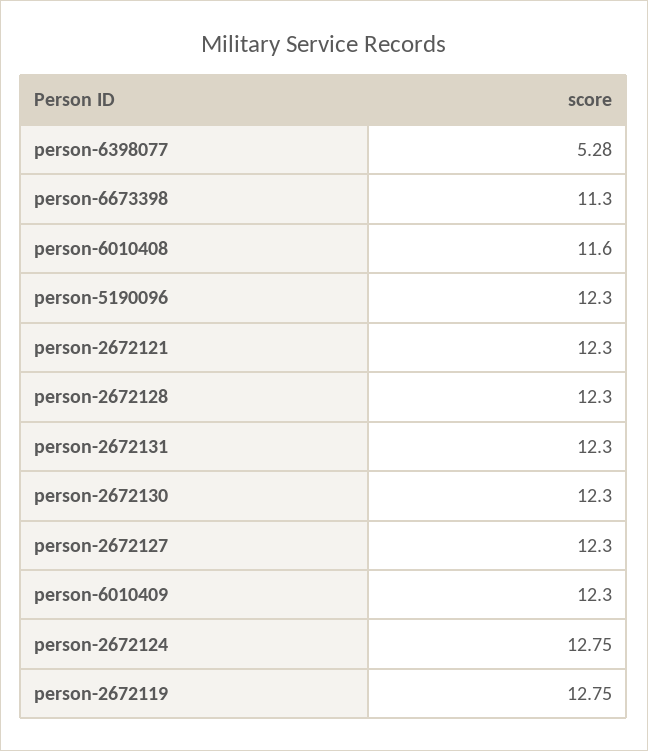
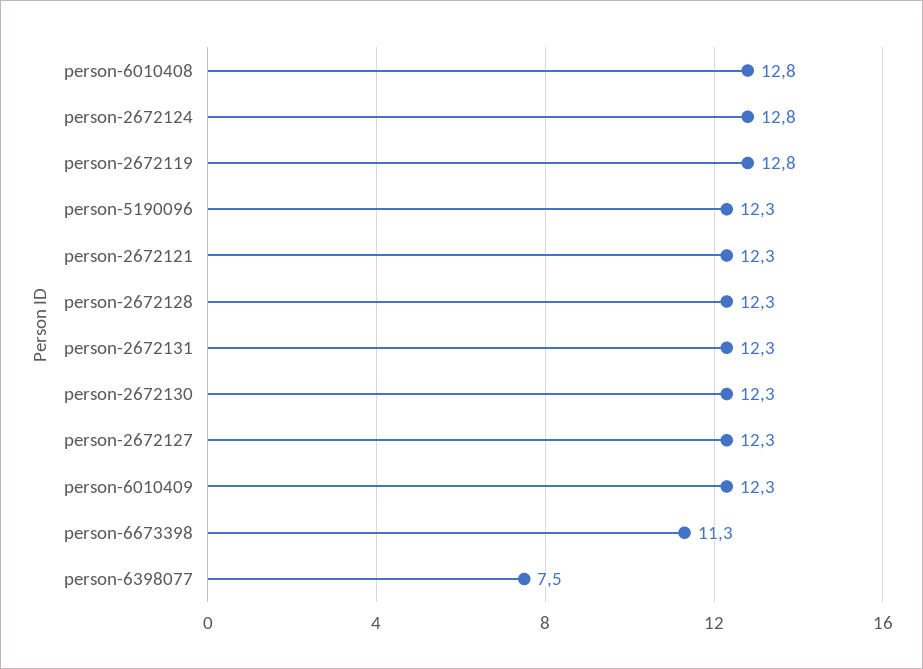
  {
-   "person-6398077": 5.28,
+   "person-6398077": 7.5,
    "person-6673398": 11.3,
-   "person-6010408": 11.6,
+   "person-6010408": 12.8,
    "person-5190096": 12.3,
    "person-2672121": 12.3,
    "person-2672128": 12.3,
    "person-2672131": 12.3,
    "person-2672130": 12.3,
    "person-2672127": 12.3,
    "person-6010409": 12.3,
    "person-2672124": 12.75,
    "person-2672119": 12.75
  }

